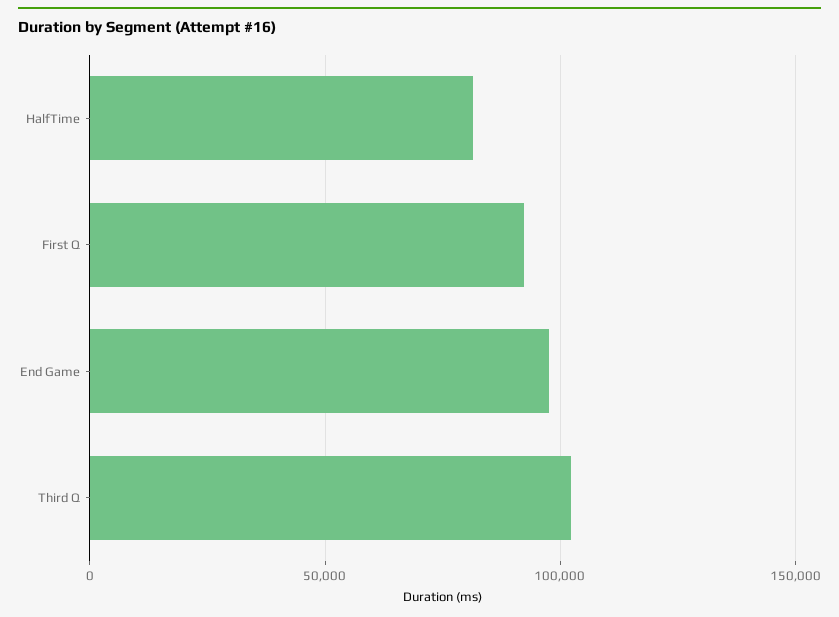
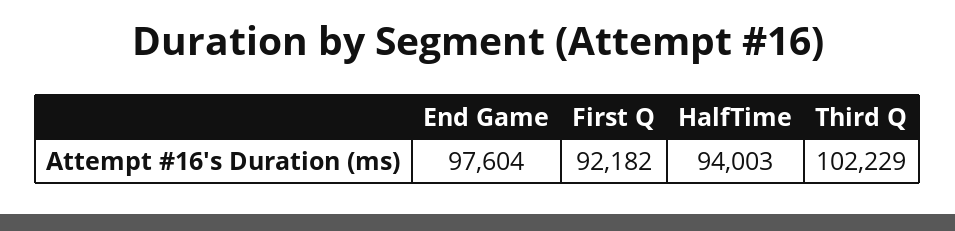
  {
-   "HalfTime": 80000,
+   "HalfTime": 94003,
    "First Q": 92182,
    "End Game": 97604,
    "Third Q": 102229
  }

